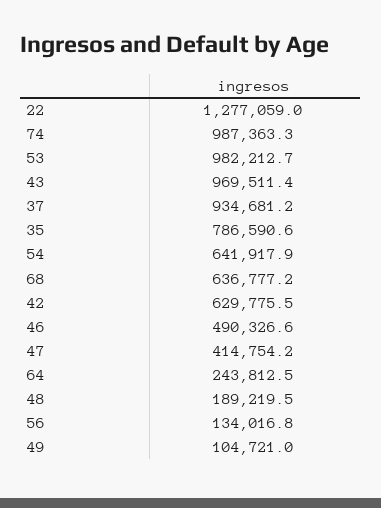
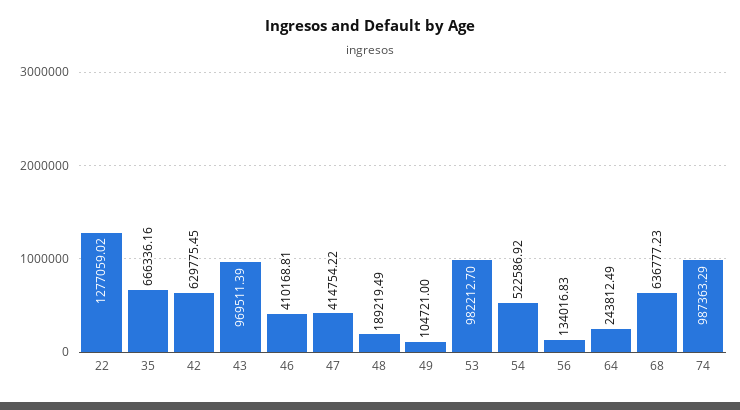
  {
    "22": 1277059.02,
    "74": 987363.29,
    "53": 982212.7,
    "43": 969511.39,
-   "37": 934681.2,
-   "35": 786590.6,
+   "35": 666336.16,
-   "54": 641917.9,
+   "54": 522586.92,
    "68": 636777.23,
    "42": 629775.45,
-   "46": 490326.6,
+   "46": 410168.81,
    "47": 414754.22,
    "64": 243812.49,
    "48": 189219.49,
    "56": 134016.83,
    "49": 104721
  }

